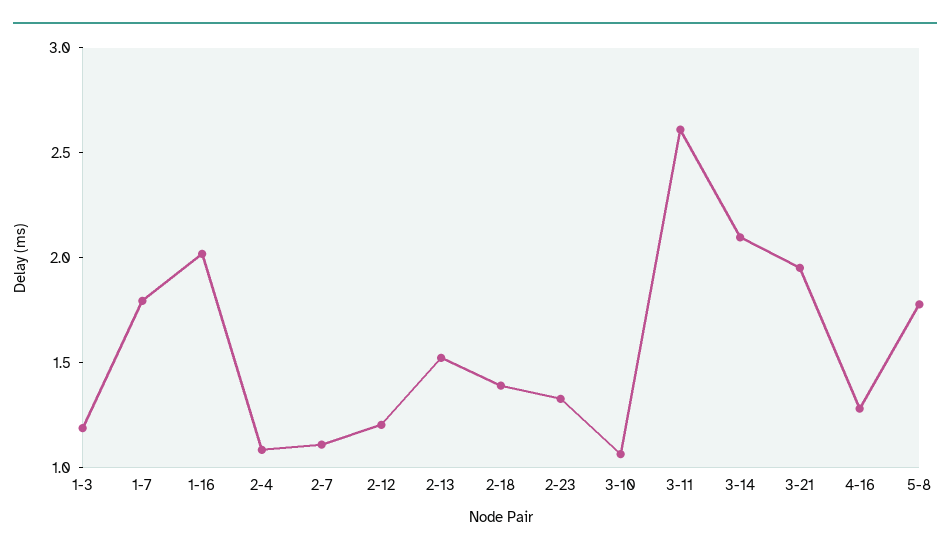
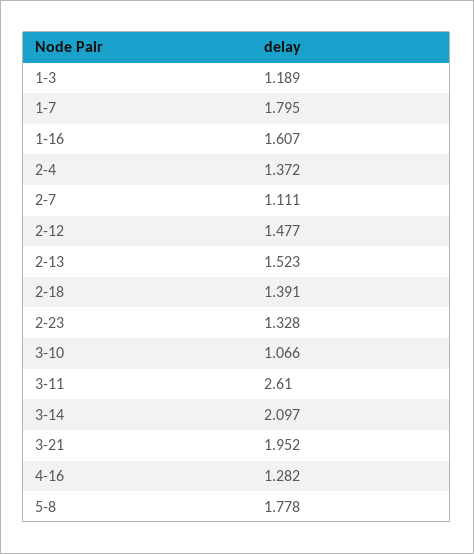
  {
    "1-3": 1.189,
    "1-7": 1.795,
-   "1-16": 2,
+   "1-16": 1.607,
-   "2-4": 1.1,
+   "2-4": 1.372,
    "2-7": 1.111,
-   "2-12": 1.2,
+   "2-12": 1.477,
    "2-13": 1.523,
    "2-18": 1.391,
    "2-23": 1.328,
    "3-10": 1.066,
    "3-11": 2.61,
    "3-14": 2.097,
    "3-21": 1.952,
    "4-16": 1.282,
    "5-8": 1.778
  }

